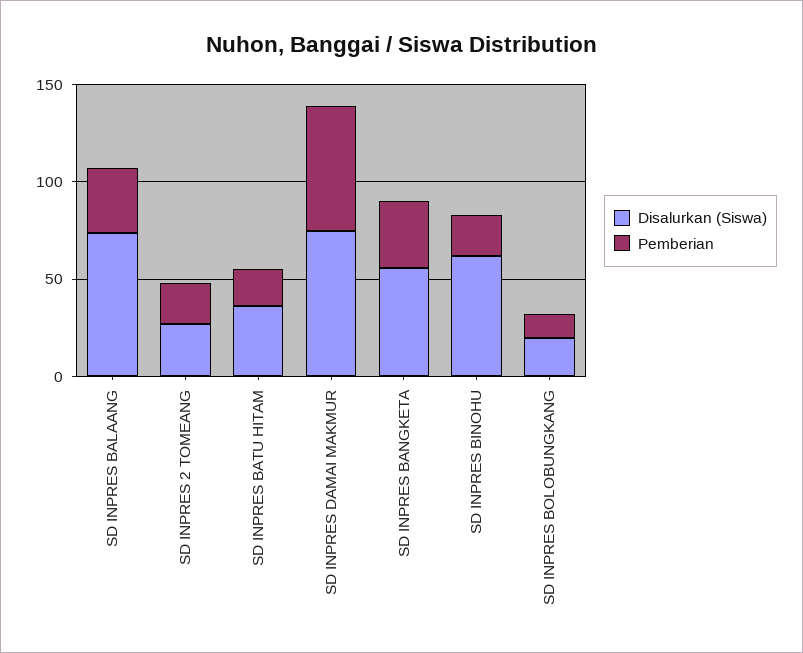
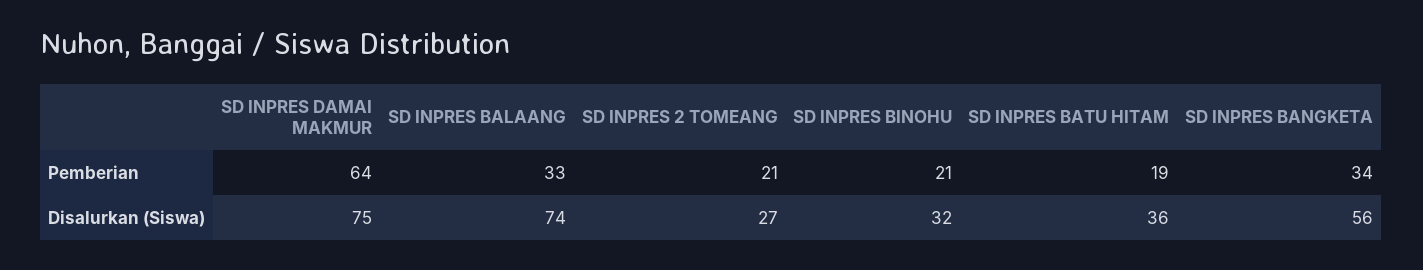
  {
    "Disalurkan (Siswa)": {
      "SD INPRES BALAANG": 74,
      "SD INPRES 2 TOMEANG": 27,
      "SD INPRES BATU HITAM": 36,
      "SD INPRES DAMAI MAKMUR": 75,
      "SD INPRES BANGKETA": 56,
-     "SD INPRES BINOHU": 60,
+     "SD INPRES BINOHU": 32
-     "SD INPRES BOLOBUNGKANG": 20
    },
    "Pemberian": {
      "SD INPRES BALAANG": 33,
      "SD INPRES 2 TOMEANG": 21,
      "SD INPRES BATU HITAM": 19,
      "SD INPRES DAMAI MAKMUR": 64,
      "SD INPRES BANGKETA": 34,
-     "SD INPRES BINOHU": 21,
+     "SD INPRES BINOHU": 21
-     "SD INPRES BOLOBUNGKANG": 10
    }
  }

